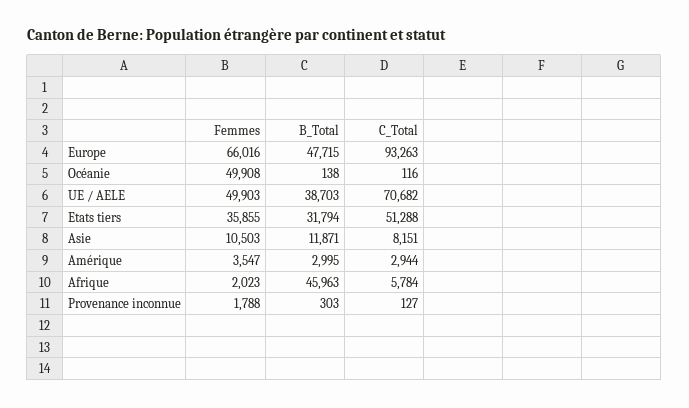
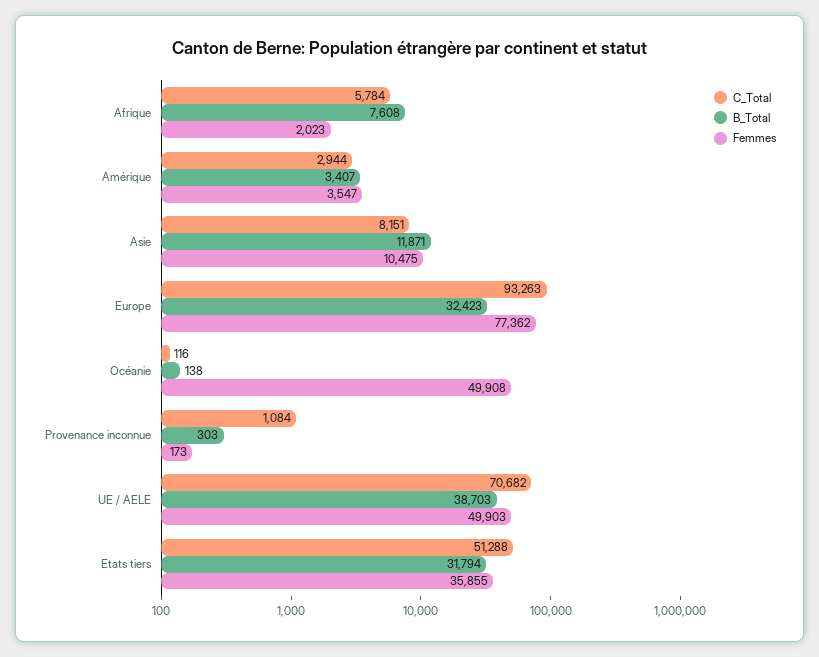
  {
    "Femmes": {
-     "Europe": 66016,
+     "Europe": 77362,
      "Océanie": 49908,
      "UE / AELE": 49903,
      "Etats tiers": 35855,
-     "Asie": 10503,
+     "Asie": 10475,
      "Amérique": 3547,
      "Afrique": 2023,
-     "Provenance inconnue": 1788
+     "Provenance inconnue": 173
    },
    "B_Total": {
-     "Europe": 47715,
+     "Europe": 32423,
      "Océanie": 138,
      "UE / AELE": 38703,
      "Etats tiers": 31794,
      "Asie": 11871,
-     "Amérique": 2995,
+     "Amérique": 3407,
-     "Afrique": 45963,
+     "Afrique": 7608,
      "Provenance inconnue": 303
    },
    "C_Total": {
      "Europe": 93263,
      "Océanie": 116,
      "UE / AELE": 70682,
      "Etats tiers": 51288,
      "Asie": 8151,
      "Amérique": 2944,
      "Afrique": 5784,
-     "Provenance inconnue": 127
+     "Provenance inconnue": 1084
    }
  }

